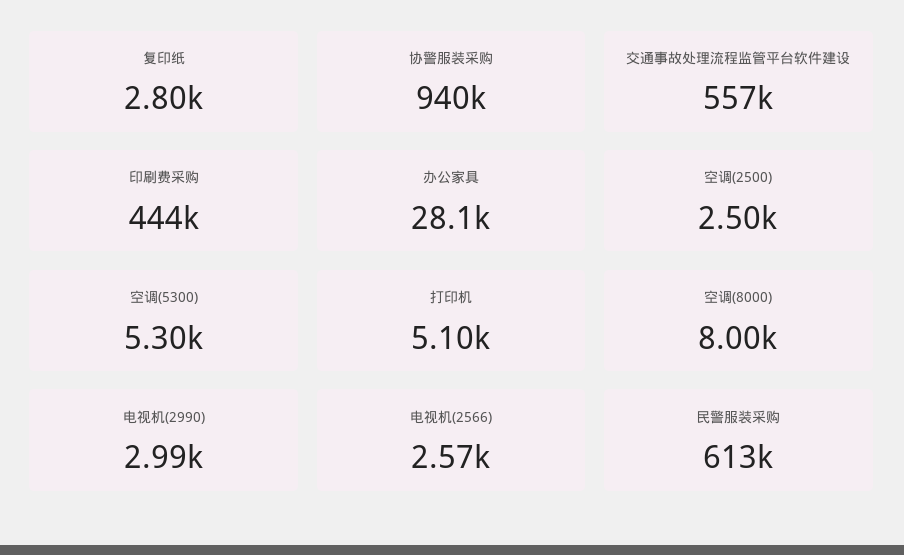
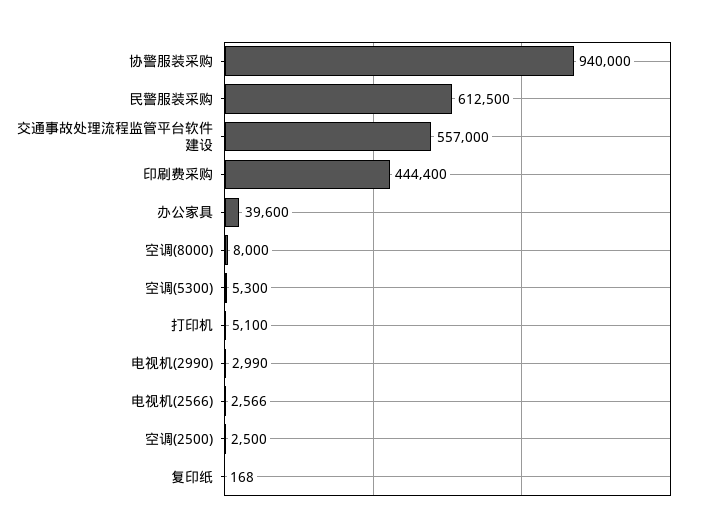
  {
-   "复印纸": 2800,
+   "复印纸": 168,
    "协警服装采购": 940000,
    "交通事故处理流程监管平台软件建设": 557000,
    "印刷费采购": 444400,
-   "办公家具": 28100,
+   "办公家具": 39600,
    "空调(2500)": 2500,
    "空调(5300)": 5300,
    "打印机": 5100,
    "空调(8000)": 8000,
    "电视机(2990)": 2990,
    "电视机(2566)": 2566,
    "民警服装采购": 612500
  }

